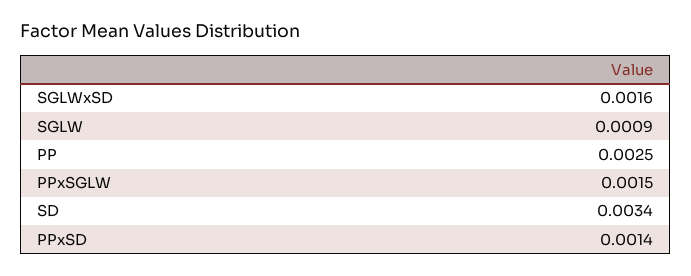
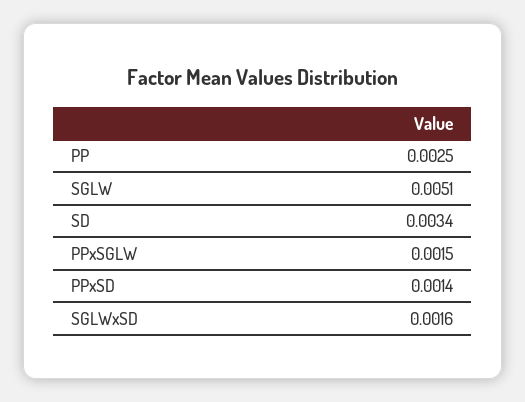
  {
    "SGLWxSD": 0.0016,
-   "SGLW": 0.0009,
+   "SGLW": 0.0051,
    "PP": 0.0025,
    "PPxSGLW": 0.0015,
    "SD": 0.0034,
    "PPxSD": 0.0014
  }

